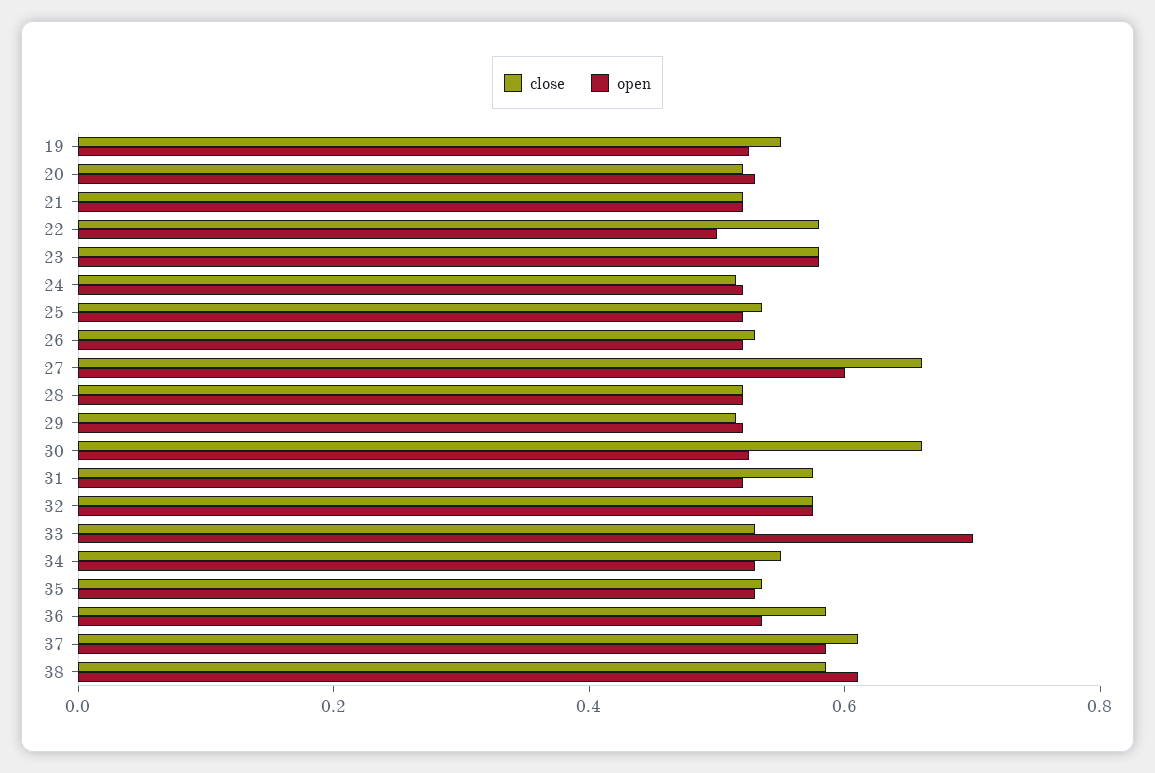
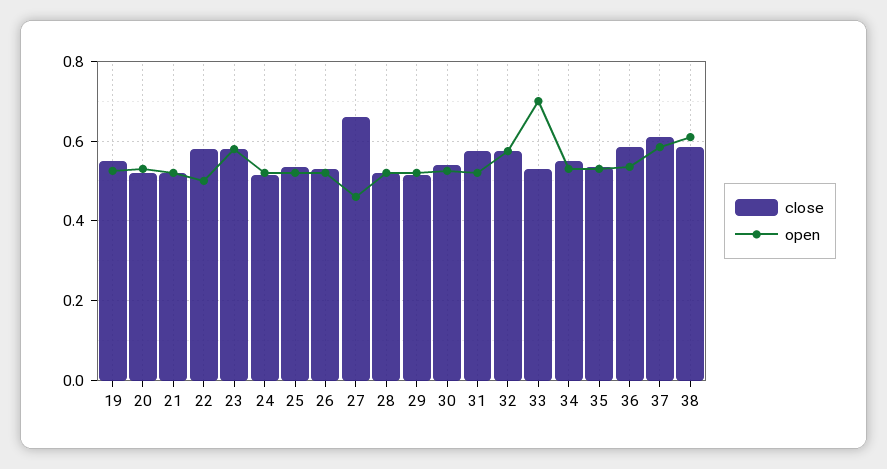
  {
    "close": {
      "19": 0.56,
      "20": 0.52,
      "21": 0.52,
      "22": 0.58,
      "23": 0.58,
      "24": 0.52,
      "25": 0.54,
      "26": 0.54,
      "27": 0.66,
      "28": 0.52,
      "29": 0.52,
-     "30": 0.65,
+     "30": 0.54,
      "31": 0.58,
      "32": 0.58,
      "33": 0.54,
      "34": 0.56,
      "35": 0.54,
      "36": 0.58,
      "37": 0.62,
      "38": 0.58
    },
    "open": {
      "19": 0.52,
      "20": 0.54,
      "21": 0.52,
      "22": 0.5,
      "23": 0.58,
      "24": 0.52,
      "25": 0.52,
      "26": 0.52,
-     "27": 0.6,
+     "27": 0.46,
      "28": 0.52,
      "29": 0.52,
      "30": 0.52,
      "31": 0.52,
      "32": 0.58,
      "33": 0.7,
      "34": 0.54,
      "35": 0.54,
      "36": 0.54,
      "37": 0.58,
      "38": 0.62
    }
  }

